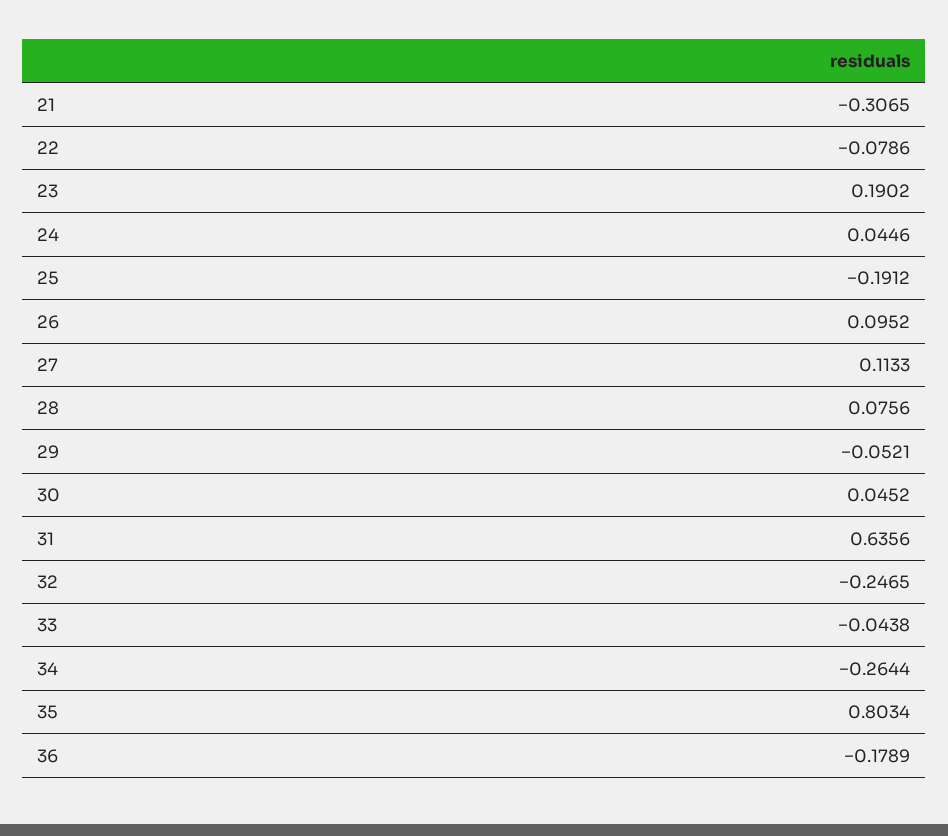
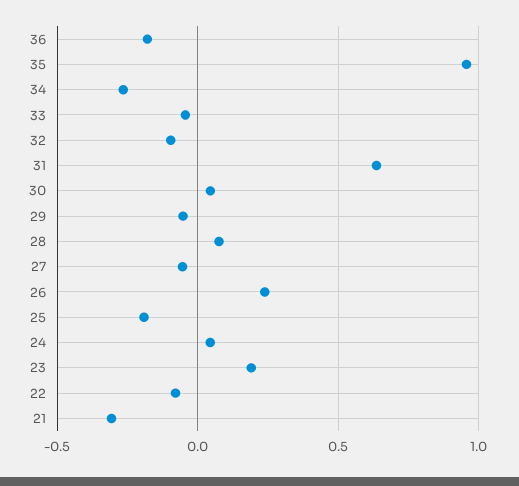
  {
    "21": -0.3065,
    "22": -0.0786,
    "23": 0.1902,
    "24": 0.0446,
    "25": -0.1912,
-   "26": 0.0952,
+   "26": 0.25,
-   "27": 0.1133,
+   "27": -0.05,
    "28": 0.0756,
    "29": -0.0521,
    "30": 0.0452,
    "31": 0.6356,
-   "32": -0.2465,
+   "32": -0.1,
    "33": -0.0438,
    "34": -0.2644,
-   "35": 0.8034,
+   "35": 0.95,
    "36": -0.1789
  }

